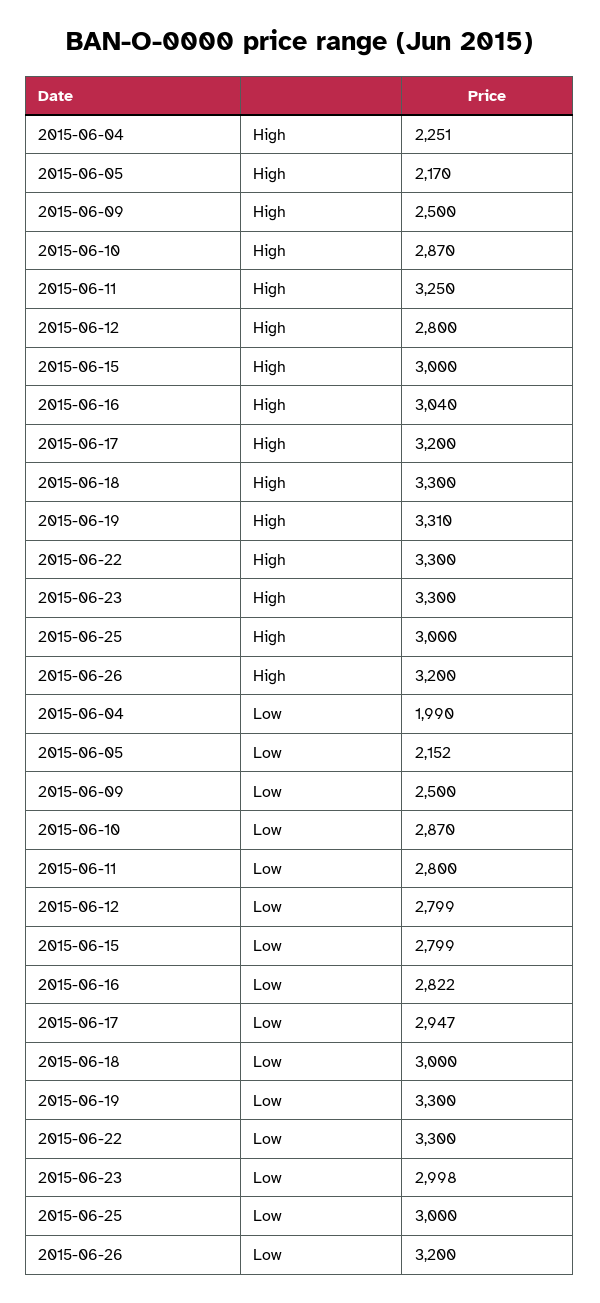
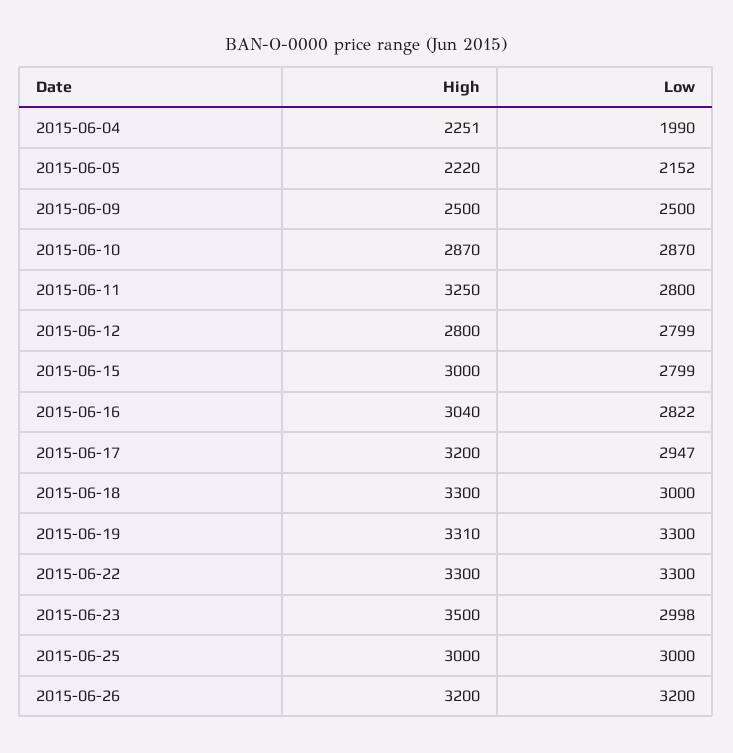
  {
    "2015-06-04": {
      "High": 2251,
      "Low": 1990
    },
    "2015-06-05": {
-     "High": 2170,
+     "High": 2220,
      "Low": 2152
    },
    "2015-06-09": {
      "High": 2500,
      "Low": 2500
    },
    "2015-06-10": {
      "High": 2870,
      "Low": 2870
    },
    "2015-06-11": {
      "High": 3250,
      "Low": 2800
    },
    "2015-06-12": {
      "High": 2800,
      "Low": 2799
    },
    "2015-06-15": {
      "High": 3000,
      "Low": 2799
    },
    "2015-06-16": {
      "High": 3040,
      "Low": 2822
    },
    "2015-06-17": {
      "High": 3200,
      "Low": 2947
    },
    "2015-06-18": {
      "High": 3300,
      "Low": 3000
    },
    "2015-06-19": {
      "High": 3310,
      "Low": 3300
    },
    "2015-06-22": {
      "High": 3300,
      "Low": 3300
    },
    "2015-06-23": {
-     "High": 3300,
+     "High": 3500,
      "Low": 2998
    },
    "2015-06-25": {
      "High": 3000,
      "Low": 3000
    },
    "2015-06-26": {
      "High": 3200,
      "Low": 3200
    }
  }

